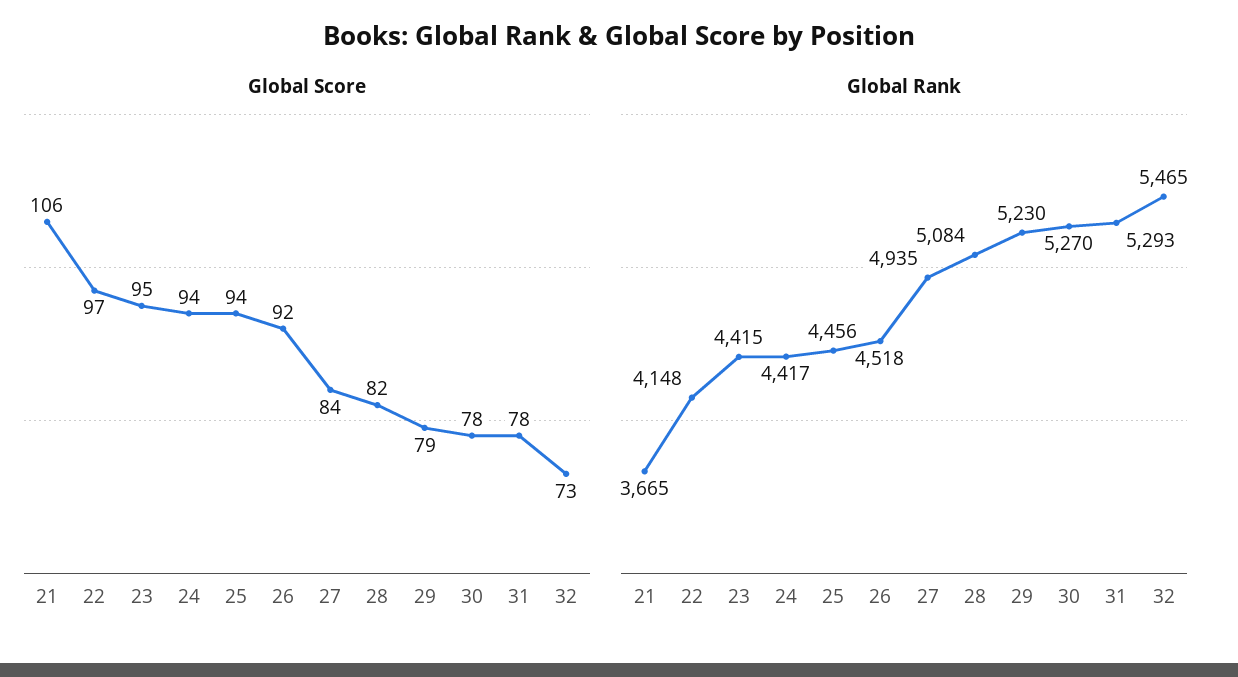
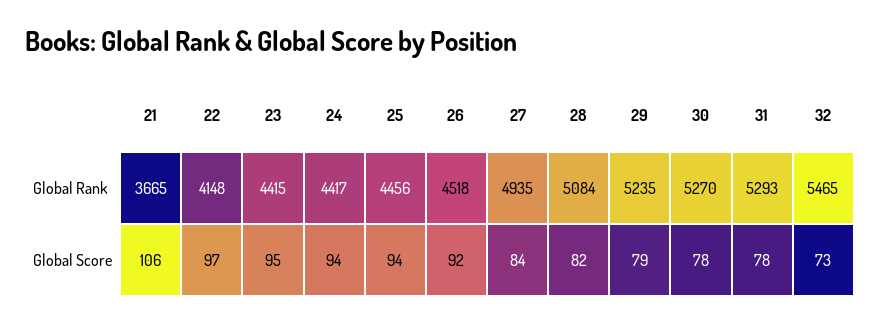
  {
    "Global Score": {
      "21": 106,
      "22": 97,
      "23": 95,
      "24": 94,
      "25": 94,
      "26": 92,
      "27": 84,
      "28": 82,
      "29": 79,
      "30": 78,
      "31": 78,
      "32": 73
    },
    "Global Rank": {
      "21": 3665,
      "22": 4148,
      "23": 4415,
      "24": 4417,
      "25": 4456,
      "26": 4518,
      "27": 4935,
      "28": 5084,
-     "29": 5230,
+     "29": 5235,
      "30": 5270,
      "31": 5293,
      "32": 5465
    }
  }

